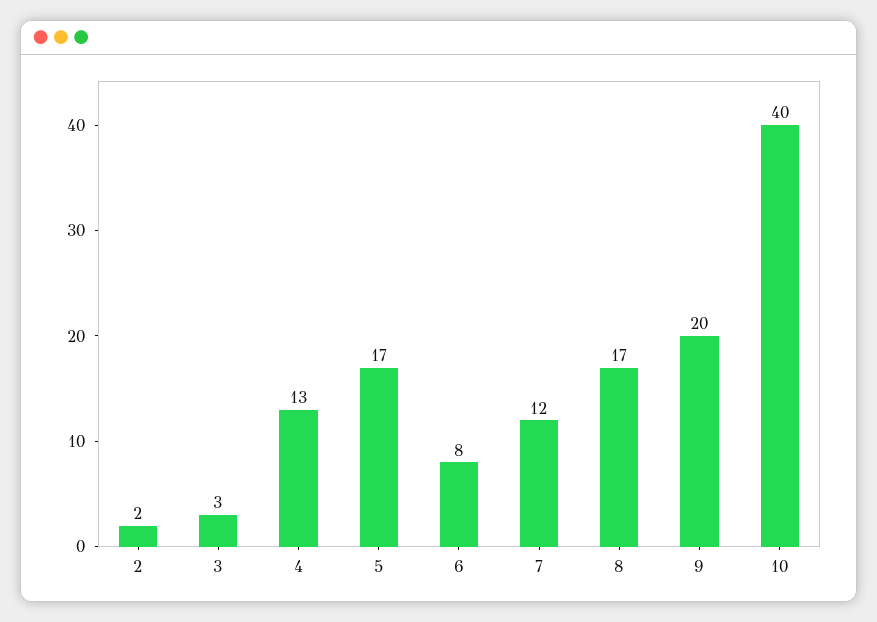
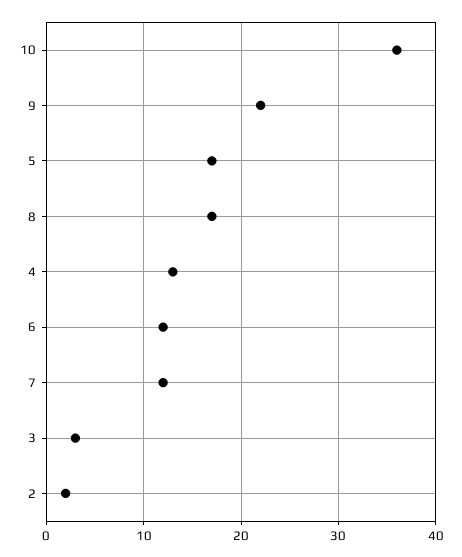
  {
    "2": 2,
    "3": 3,
    "4": 13,
    "5": 17,
-   "6": 8,
+   "6": 12,
    "7": 12,
    "8": 17,
-   "9": 20,
+   "9": 22,
-   "10": 40
+   "10": 36
  }

